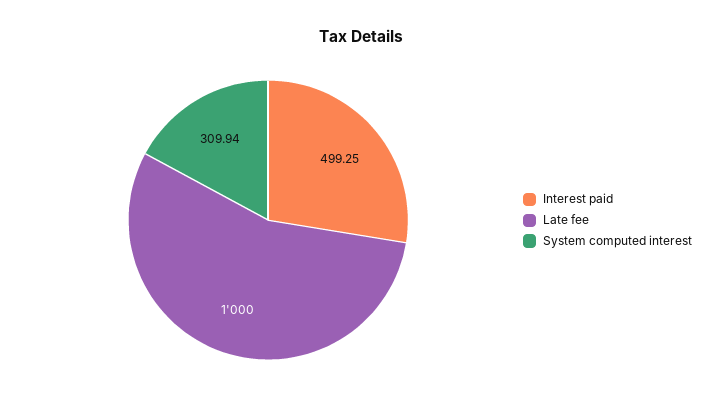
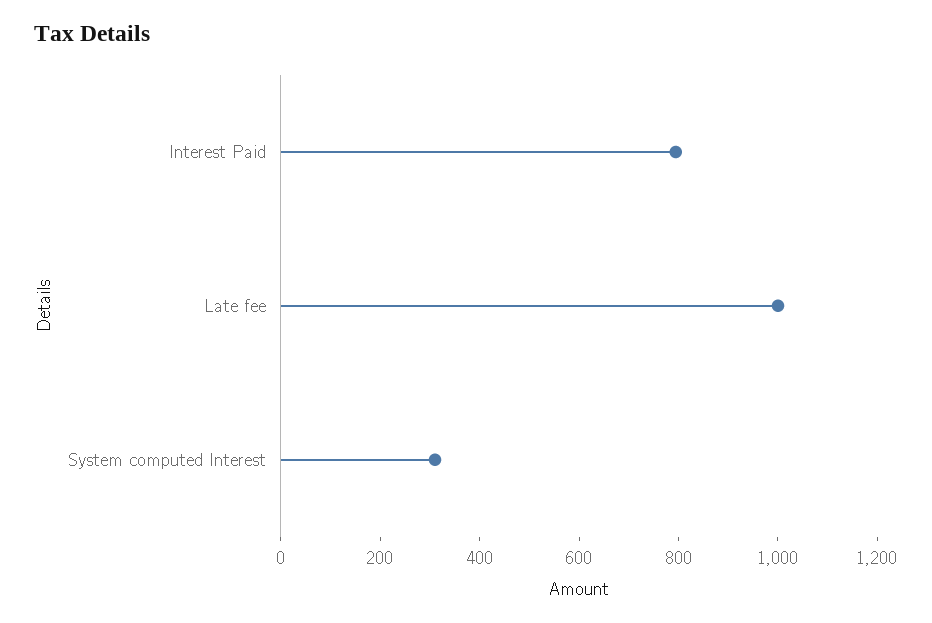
  {
-   "Interest paid": 499.25,
+   "Interest paid": 800,
    "Late fee": 1000,
    "System computed interest": 309.94
  }

